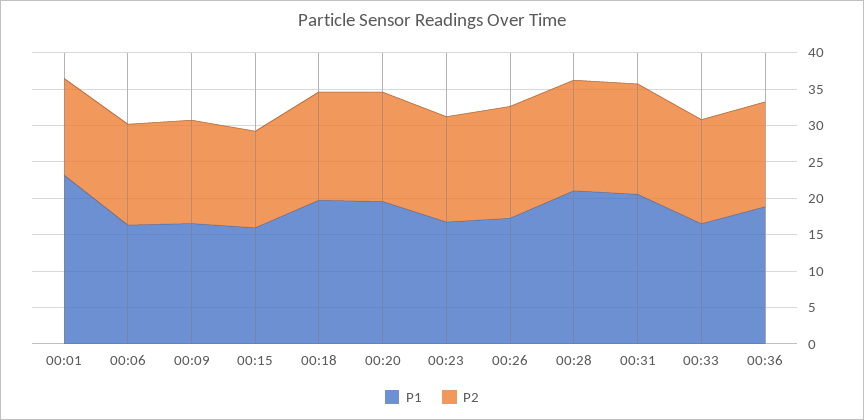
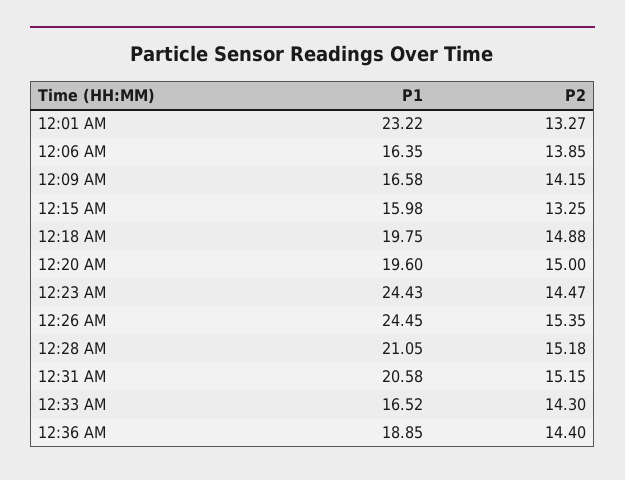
  {
    "P1": {
      "00:01": 23.22,
      "00:06": 16.35,
      "00:09": 16.58,
      "00:15": 15.98,
      "00:18": 19.75,
      "00:20": 19.6,
-     "00:23": 17.5,
+     "00:23": 24.43,
-     "00:26": 17.5,
+     "00:26": 24.45,
      "00:28": 21.05,
      "00:31": 20.58,
      "00:33": 16.52,
      "00:36": 18.85
    },
    "P2": {
      "00:01": 13.27,
      "00:06": 13.85,
      "00:09": 14.15,
      "00:15": 13.25,
      "00:18": 14.88,
      "00:20": 15,
      "00:23": 14.47,
      "00:26": 15.35,
      "00:28": 15.18,
      "00:31": 15.15,
      "00:33": 14.3,
      "00:36": 14.4
    }
  }

